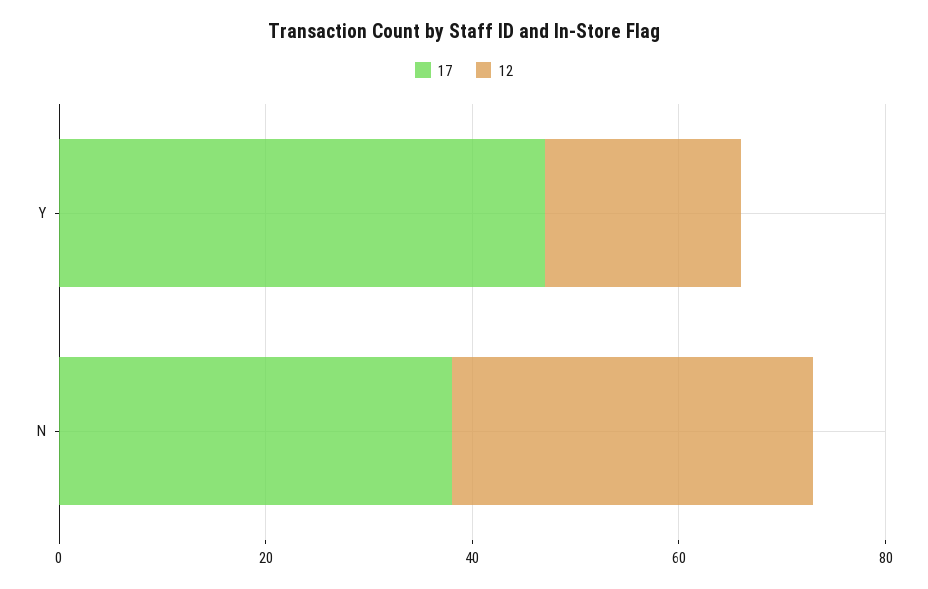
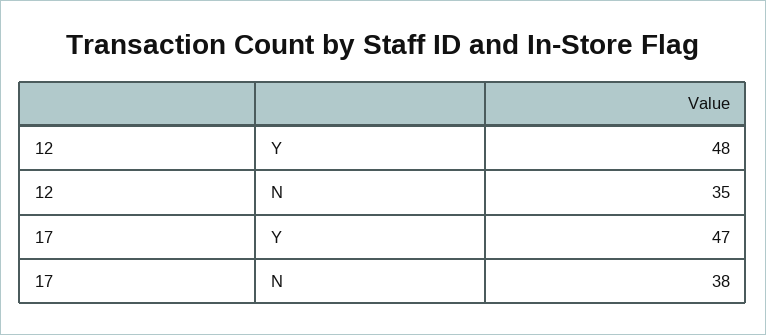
  {
    "17": {
      "Y": 47,
      "N": 38
    },
    "12": {
-     "Y": 20,
+     "Y": 48,
      "N": 35
    }
  }

